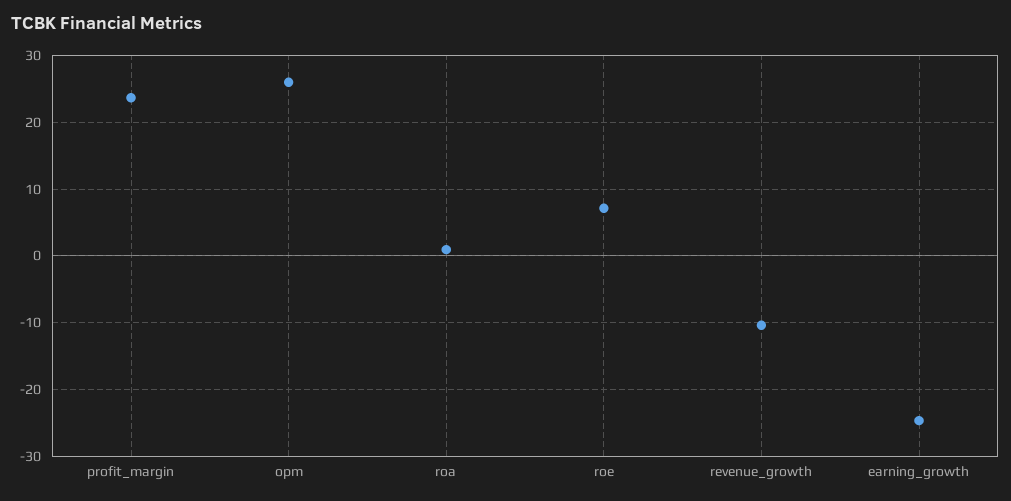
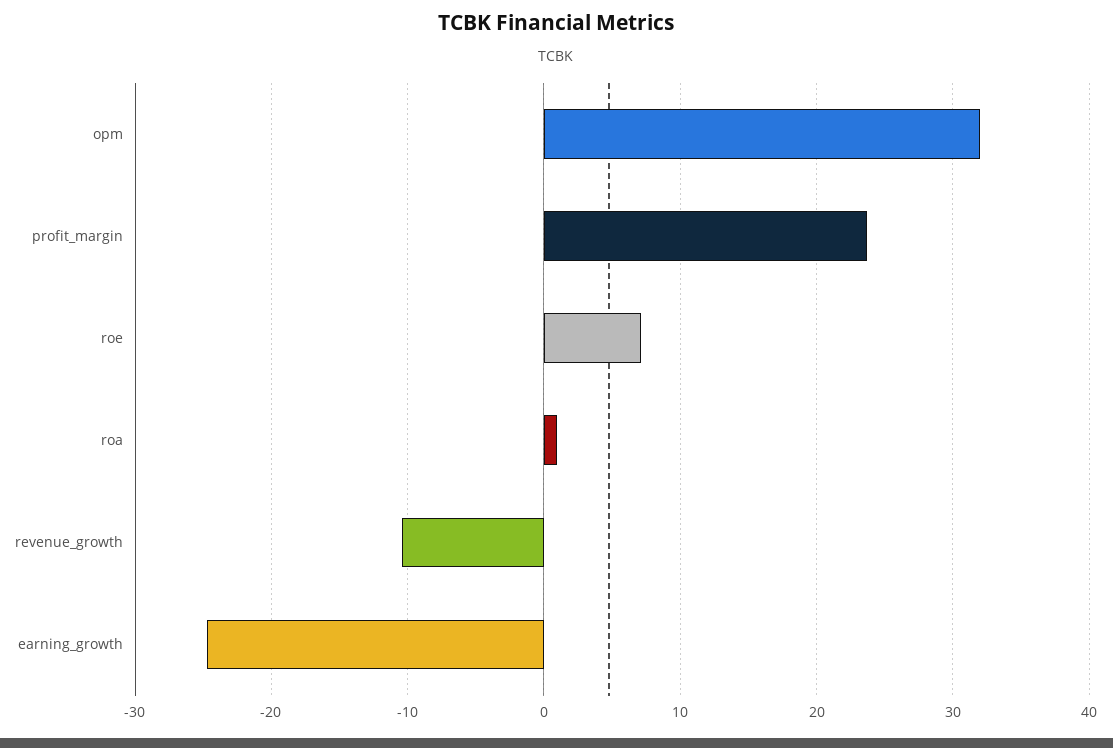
  {
    "profit_margin": 24,
-   "opm": 26,
+   "opm": 32,
    "roa": 1,
    "roe": 7,
    "revenue_growth": -10,
    "earning_growth": -25
  }

